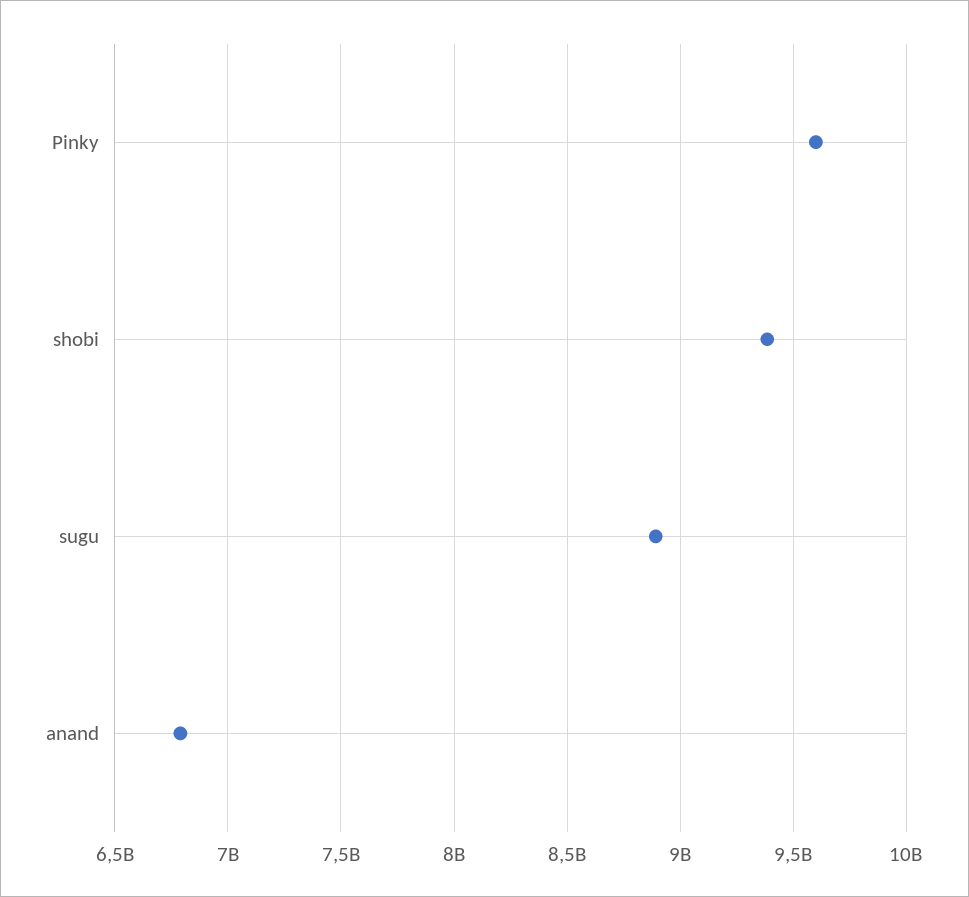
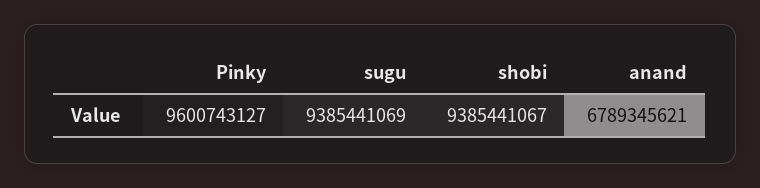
  {
    "Pinky": 9600743127,
    "shobi": 9385441067,
-   "sugu": 8900000000,
+   "sugu": 9385441069,
    "anand": 6789345621
  }

